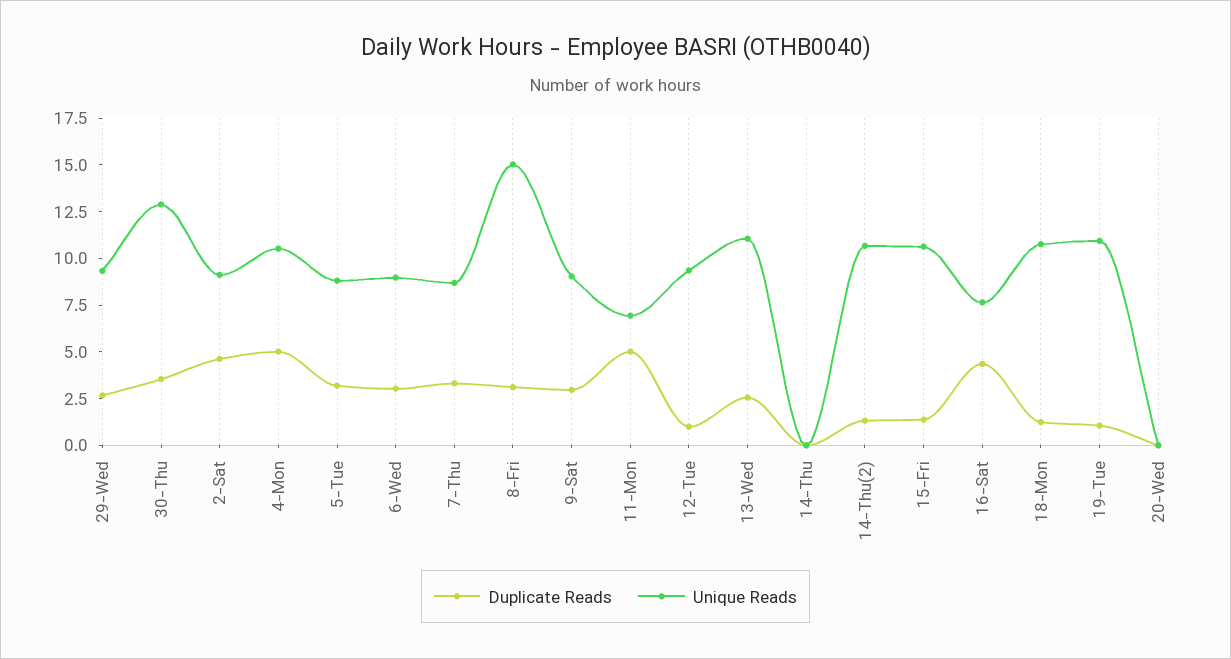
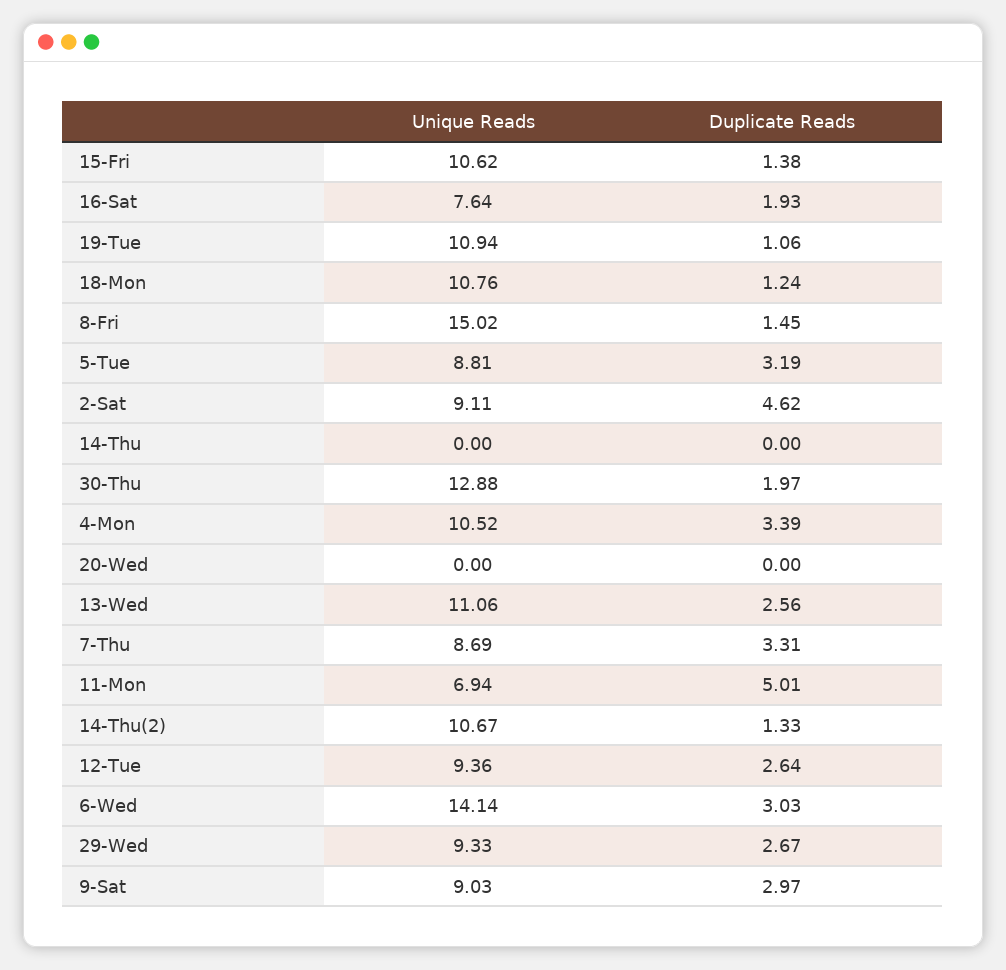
  {
    "Duplicate Reads": {
      "29-Wed": 2.67,
-     "30-Thu": 3.5,
+     "30-Thu": 1.97,
      "2-Sat": 4.62,
-     "4-Mon": 5,
+     "4-Mon": 3.39,
      "5-Tue": 3.19,
      "6-Wed": 3.03,
      "7-Thu": 3.31,
-     "8-Fri": 3,
+     "8-Fri": 1.45,
      "9-Sat": 2.97,
      "11-Mon": 5.01,
-     "12-Tue": 1,
+     "12-Tue": 2.64,
      "13-Wed": 2.56,
      "14-Thu": 0,
      "14-Thu(2)": 1.33,
      "15-Fri": 1.38,
-     "16-Sat": 4.5,
+     "16-Sat": 1.93,
      "18-Mon": 1.24,
      "19-Tue": 1.06,
      "20-Wed": 0
    },
    "Unique Reads": {
      "29-Wed": 9.33,
      "30-Thu": 12.88,
      "2-Sat": 9.11,
      "4-Mon": 10.52,
      "5-Tue": 8.81,
-     "6-Wed": 9,
+     "6-Wed": 14.14,
      "7-Thu": 8.69,
      "8-Fri": 15.02,
      "9-Sat": 9.03,
      "11-Mon": 6.94,
      "12-Tue": 9.36,
      "13-Wed": 11.06,
      "14-Thu": 0,
      "14-Thu(2)": 10.67,
      "15-Fri": 10.62,
      "16-Sat": 7.64,
      "18-Mon": 10.76,
      "19-Tue": 10.94,
      "20-Wed": 0
    }
  }

